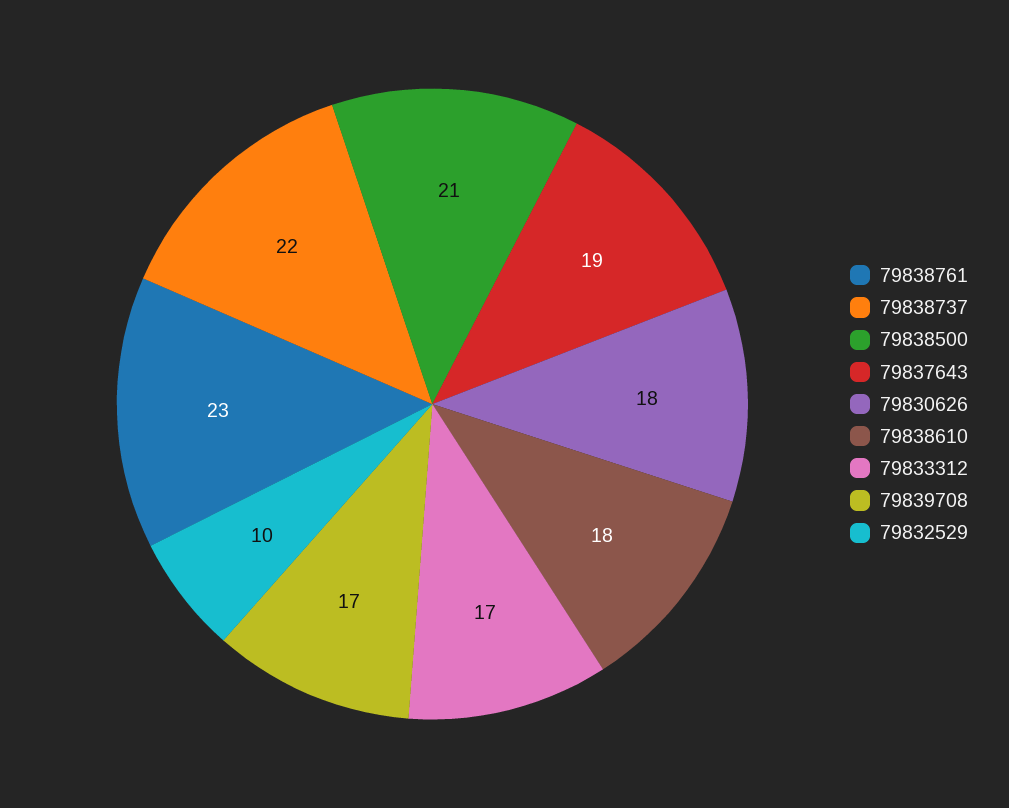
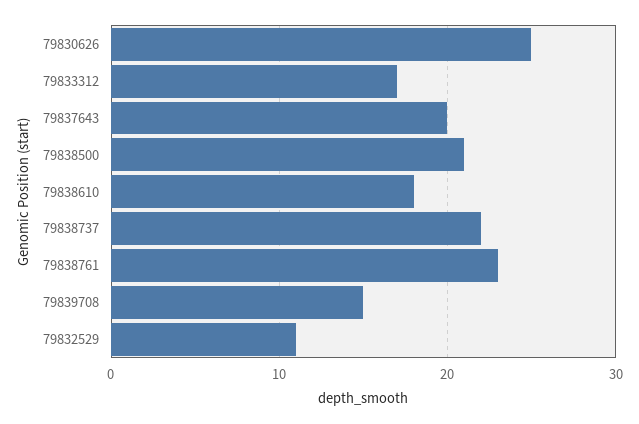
  {
    "79838761": 23,
    "79838737": 22,
    "79838500": 21,
-   "79837643": 19,
+   "79837643": 20,
-   "79830626": 18,
+   "79830626": 25,
    "79838610": 18,
    "79833312": 17,
-   "79839708": 17,
+   "79839708": 15,
-   "79832529": 10
+   "79832529": 11
  }

